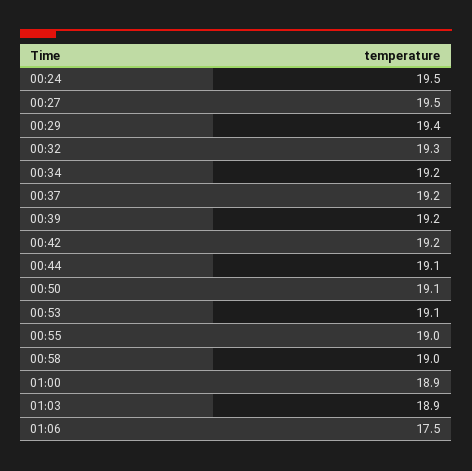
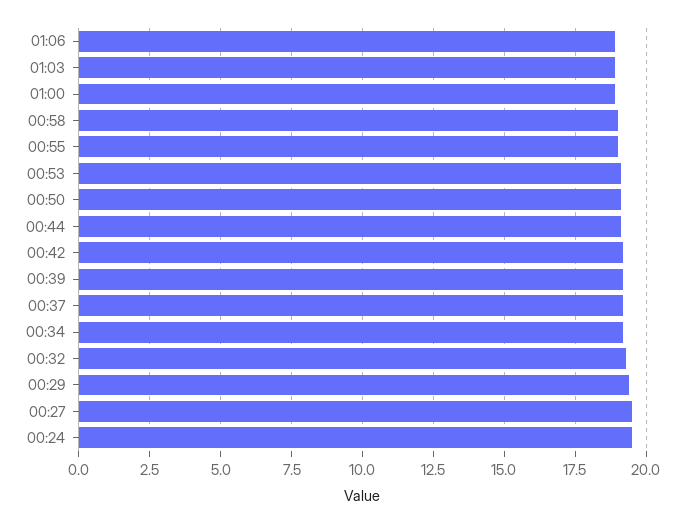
  {
    "00:24": 19.5,
    "00:27": 19.5,
    "00:29": 19.4,
    "00:32": 19.3,
    "00:34": 19.2,
    "00:37": 19.2,
    "00:39": 19.2,
    "00:42": 19.2,
    "00:44": 19.1,
    "00:50": 19.1,
    "00:53": 19.1,
    "00:55": 19,
    "00:58": 19,
    "01:00": 18.9,
    "01:03": 18.9,
-   "01:06": 17.5
+   "01:06": 19
  }

